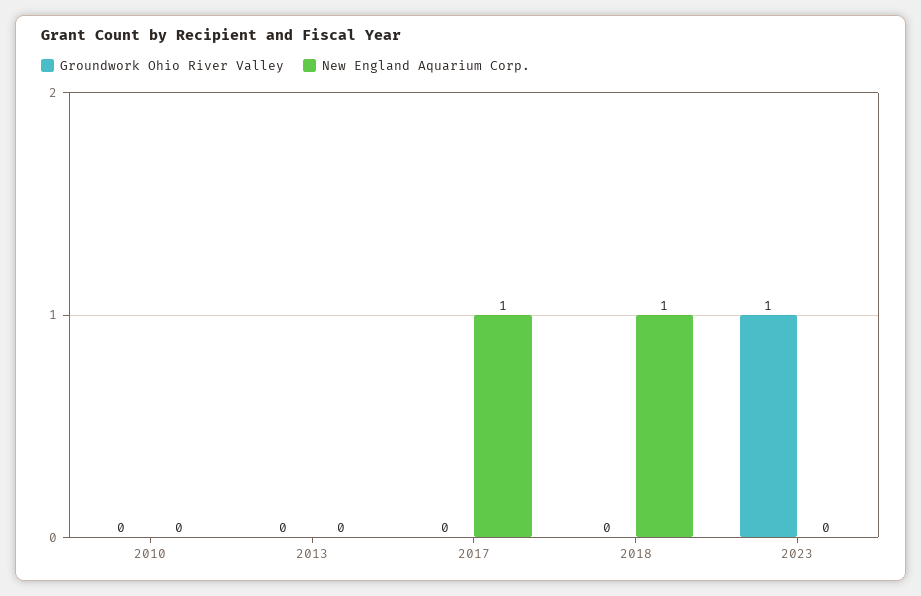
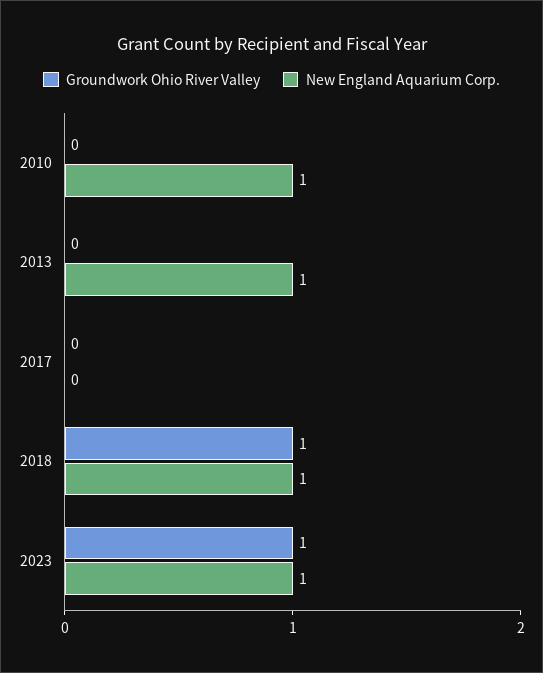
  {
    "Groundwork Ohio River Valley": {
      "2010": 0,
      "2013": 0,
      "2017": 0,
-     "2018": 0,
+     "2018": 1,
      "2023": 1
    },
    "New England Aquarium Corp.": {
-     "2010": 0,
+     "2010": 1,
-     "2013": 0,
+     "2013": 1,
-     "2017": 1,
+     "2017": 0,
      "2018": 1,
-     "2023": 0
+     "2023": 1
    }
  }

